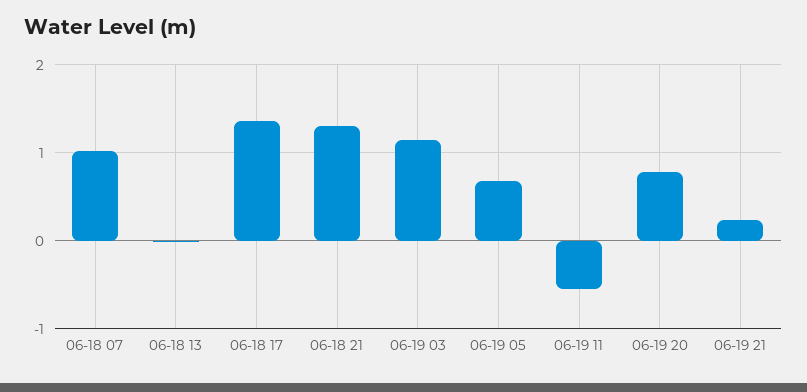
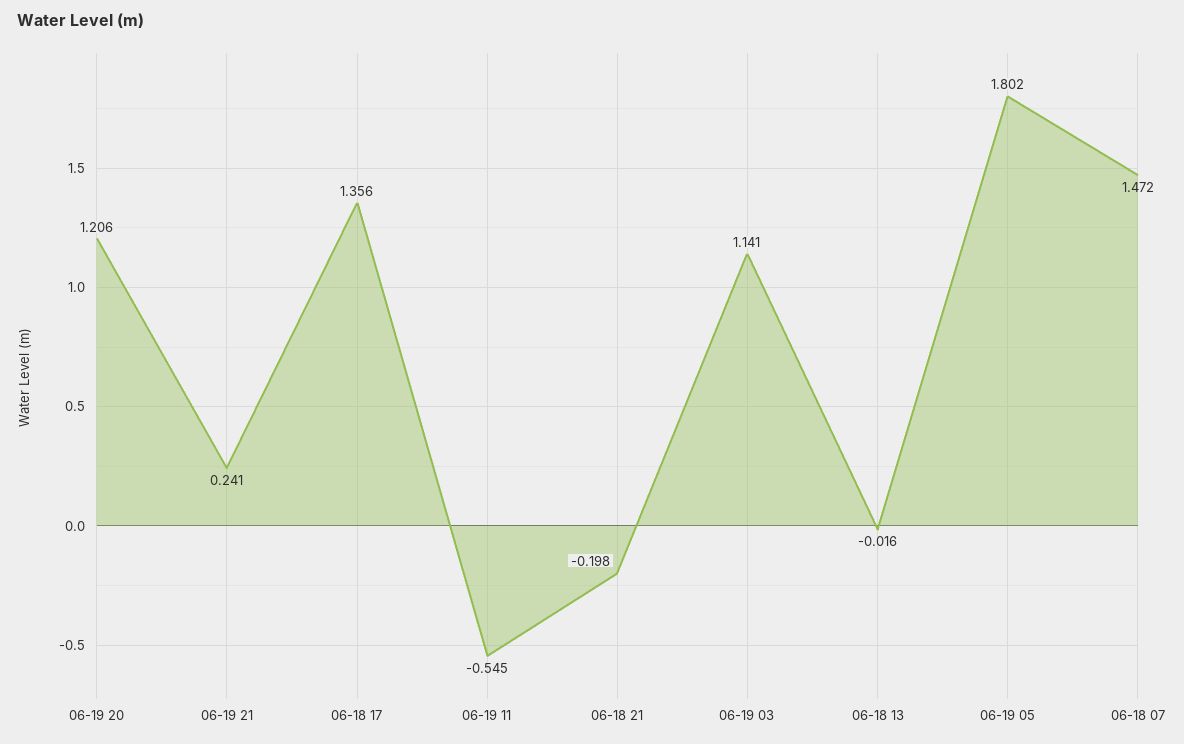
  {
-   "06-18 07": 1,
+   "06-18 07": 1.472,
    "06-18 13": -0.016,
    "06-18 17": 1.356,
-   "06-18 21": 1.3,
+   "06-18 21": -0.198,
    "06-19 03": 1.141,
-   "06-19 05": 0.7,
+   "06-19 05": 1.802,
    "06-19 11": -0.545,
-   "06-19 20": 0.8,
+   "06-19 20": 1.206,
    "06-19 21": 0.241
  }

